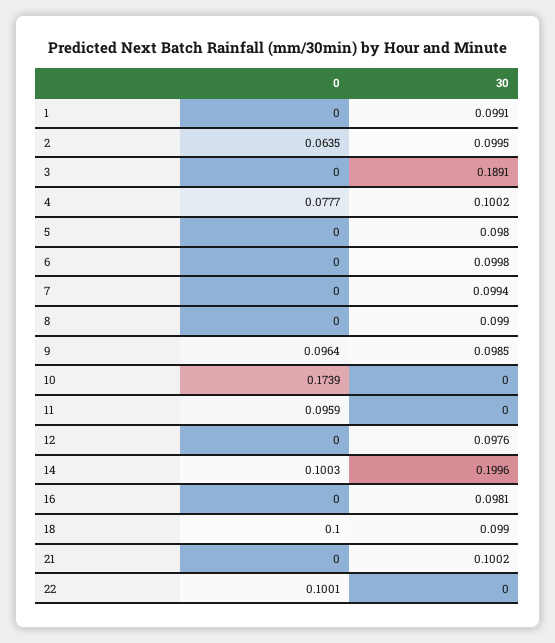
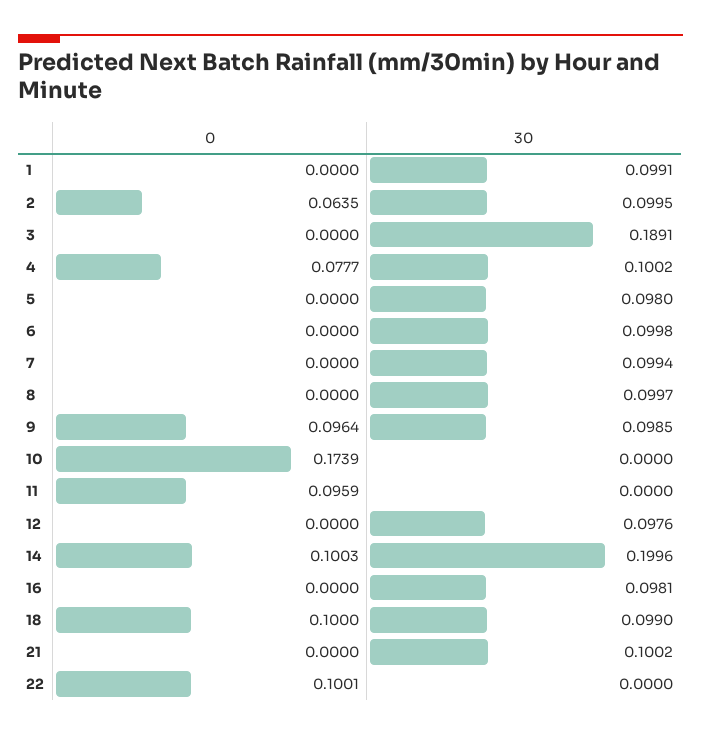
  {
    "0": {
      "1": 0,
      "2": 0.0635,
      "3": 0,
      "4": 0.0777,
      "5": 0,
      "6": 0,
      "7": 0,
      "8": 0,
      "9": 0.0964,
      "10": 0.1739,
      "11": 0.0959,
      "12": 0,
      "14": 0.1003,
      "16": 0,
      "18": 0.1,
      "21": 0,
      "22": 0.1001
    },
    "30": {
      "1": 0.0991,
      "2": 0.0995,
      "3": 0.1891,
      "4": 0.1002,
      "5": 0.098,
      "6": 0.0998,
      "7": 0.0994,
-     "8": 0.099,
+     "8": 0.0997,
      "9": 0.0985,
      "10": 0,
      "11": 0,
      "12": 0.0976,
      "14": 0.1996,
      "16": 0.0981,
      "18": 0.099,
      "21": 0.1002,
      "22": 0
    }
  }

